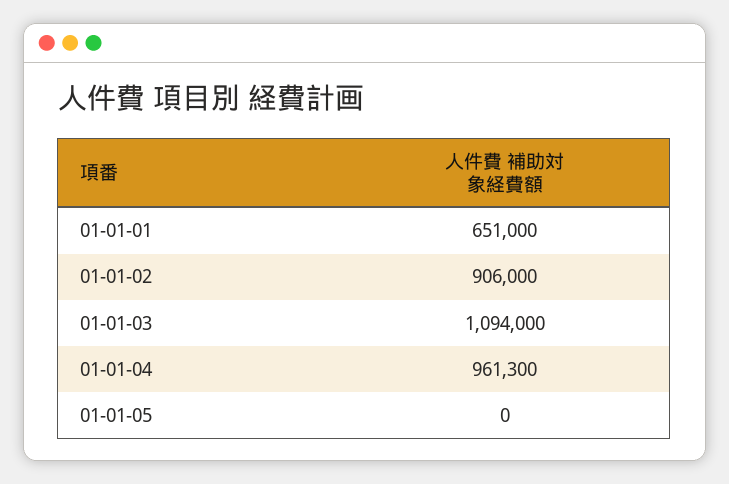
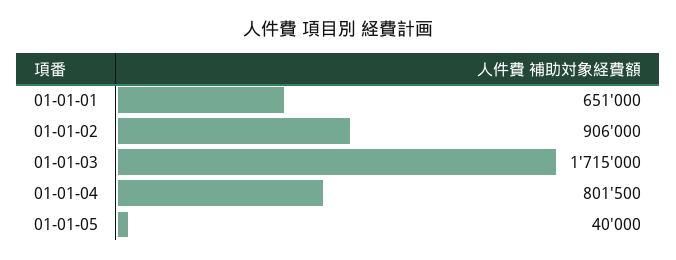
  {
    "01-01-01": 651000,
    "01-01-02": 906000,
-   "01-01-03": 1094000,
+   "01-01-03": 1715000,
-   "01-01-04": 961300,
+   "01-01-04": 801500,
-   "01-01-05": 0
+   "01-01-05": 40000
  }

